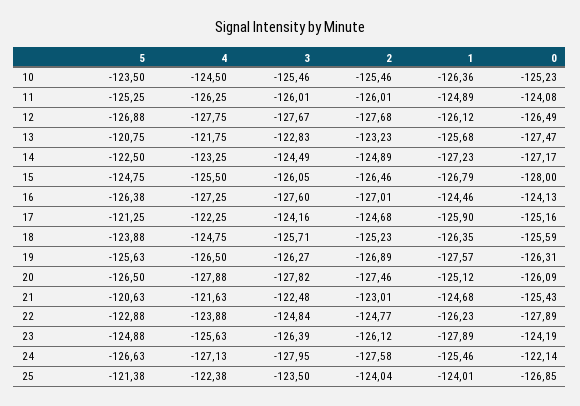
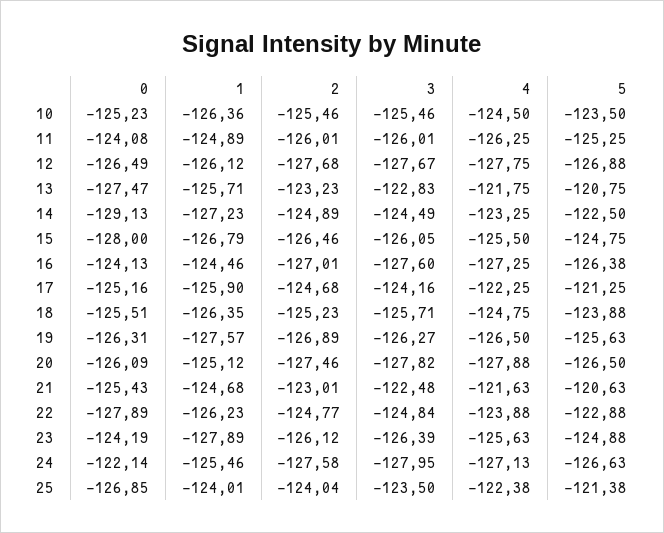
  {
    "5": {
      "10": -123.5,
      "11": -125.25,
      "12": -126.88,
      "13": -120.75,
      "14": -122.5,
      "15": -124.75,
      "16": -126.38,
      "17": -121.25,
      "18": -123.88,
      "19": -125.63,
      "20": -126.5,
      "21": -120.63,
      "22": -122.88,
      "23": -124.88,
      "24": -126.63,
      "25": -121.38
    },
    "4": {
      "10": -124.5,
      "11": -126.25,
      "12": -127.75,
      "13": -121.75,
      "14": -123.25,
      "15": -125.5,
      "16": -127.25,
      "17": -122.25,
      "18": -124.75,
      "19": -126.5,
      "20": -127.88,
      "21": -121.63,
      "22": -123.88,
      "23": -125.63,
      "24": -127.13,
      "25": -122.38
    },
    "3": {
      "10": -125.46,
      "11": -126.01,
      "12": -127.67,
      "13": -122.83,
      "14": -124.49,
      "15": -126.05,
      "16": -127.6,
      "17": -124.16,
      "18": -125.71,
      "19": -126.27,
      "20": -127.82,
      "21": -122.48,
      "22": -124.84,
      "23": -126.39,
      "24": -127.95,
      "25": -123.5
    },
    "2": {
      "10": -125.46,
      "11": -126.01,
      "12": -127.68,
      "13": -123.23,
      "14": -124.89,
      "15": -126.46,
      "16": -127.01,
      "17": -124.68,
      "18": -125.23,
      "19": -126.89,
      "20": -127.46,
      "21": -123.01,
      "22": -124.77,
      "23": -126.12,
      "24": -127.58,
      "25": -124.04
    },
    "1": {
      "10": -126.36,
      "11": -124.89,
      "12": -126.12,
-     "13": -125.68,
+     "13": -125.71,
      "14": -127.23,
      "15": -126.79,
      "16": -124.46,
      "17": -125.9,
      "18": -126.35,
      "19": -127.57,
      "20": -125.12,
      "21": -124.68,
      "22": -126.23,
      "23": -127.89,
      "24": -125.46,
      "25": -124.01
    },
    "0": {
      "10": -125.23,
      "11": -124.08,
      "12": -126.49,
      "13": -127.47,
-     "14": -127.17,
+     "14": -129.13,
      "15": -128,
      "16": -124.13,
      "17": -125.16,
-     "18": -125.59,
+     "18": -125.51,
      "19": -126.31,
      "20": -126.09,
      "21": -125.43,
      "22": -127.89,
      "23": -124.19,
      "24": -122.14,
      "25": -126.85
    }
  }

